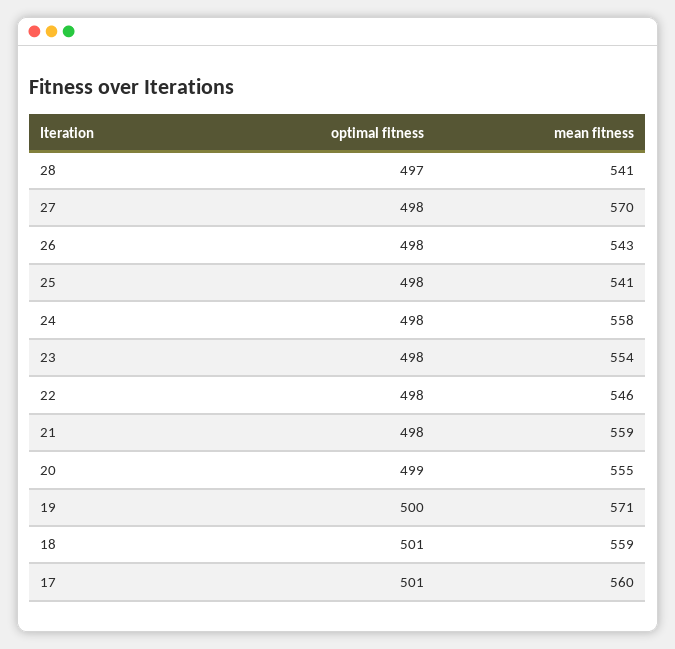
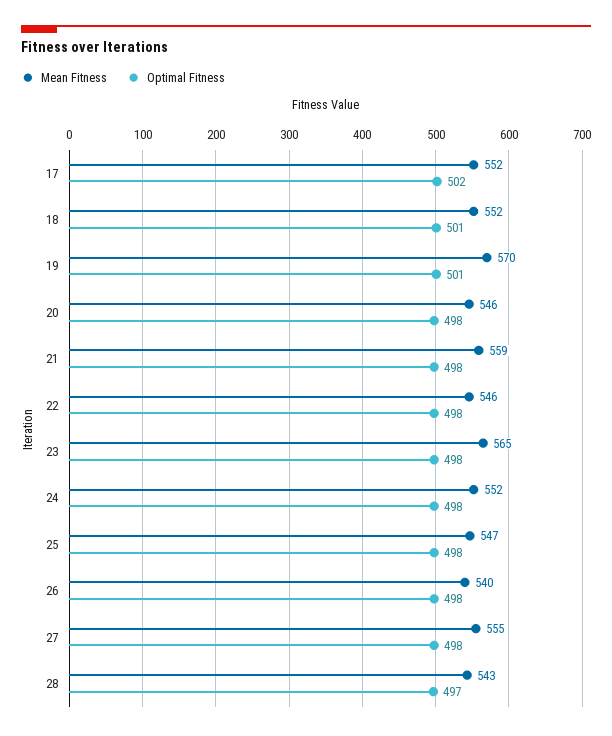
  {
    "optimal fitness": {
      "28": 497,
      "27": 498,
      "26": 498,
      "25": 498,
      "24": 498,
      "23": 498,
      "22": 498,
      "21": 498,
-     "20": 499,
+     "20": 498,
-     "19": 500,
+     "19": 501,
      "18": 501,
-     "17": 501
+     "17": 502
    },
    "mean fitness": {
-     "28": 541,
+     "28": 543,
-     "27": 570,
+     "27": 555,
-     "26": 543,
+     "26": 540,
-     "25": 541,
+     "25": 547,
-     "24": 558,
+     "24": 552,
-     "23": 554,
+     "23": 565,
      "22": 546,
      "21": 559,
-     "20": 555,
+     "20": 546,
-     "19": 571,
+     "19": 570,
-     "18": 559,
+     "18": 552,
-     "17": 560
+     "17": 552
    }
  }

